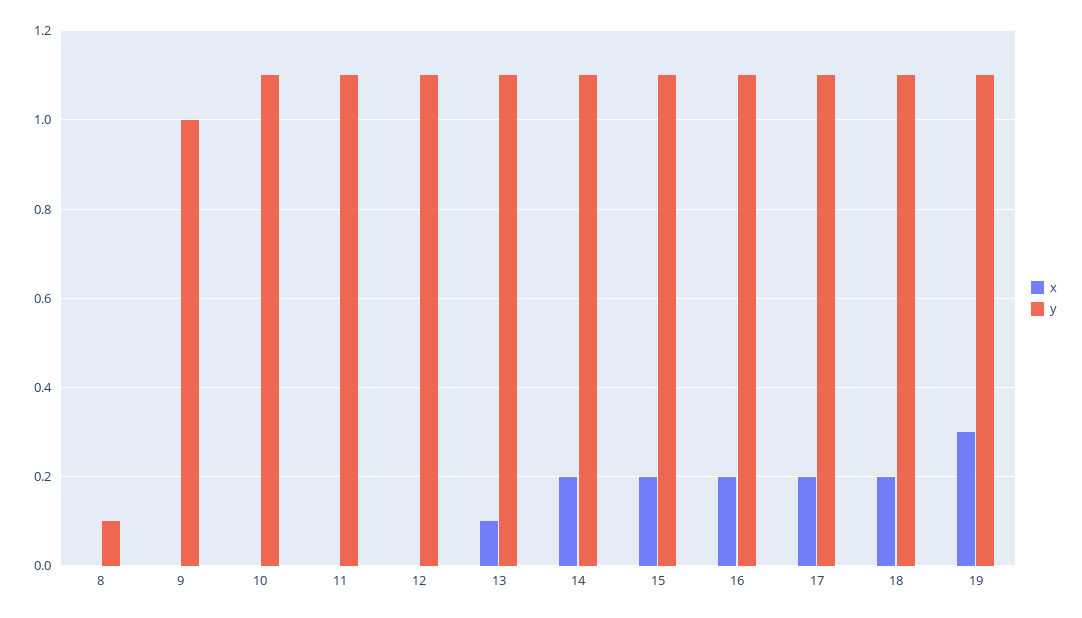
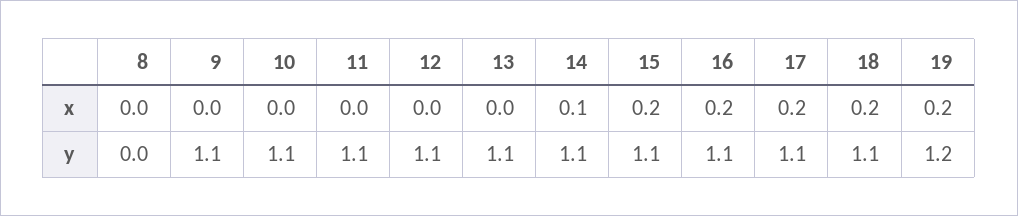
  {
    "x": {
      "8": 0,
      "9": 0,
      "10": 0,
      "11": 0,
      "12": 0,
-     "13": 0.1,
+     "13": 0,
-     "14": 0.2,
+     "14": 0.1,
      "15": 0.2,
      "16": 0.2,
      "17": 0.2,
      "18": 0.2,
-     "19": 0.3
+     "19": 0.2
    },
    "y": {
-     "8": 0.1,
+     "8": 0,
-     "9": 1,
+     "9": 1.1,
      "10": 1.1,
      "11": 1.1,
      "12": 1.1,
      "13": 1.1,
      "14": 1.1,
      "15": 1.1,
      "16": 1.1,
      "17": 1.1,
      "18": 1.1,
-     "19": 1.1
+     "19": 1.2
    }
  }

